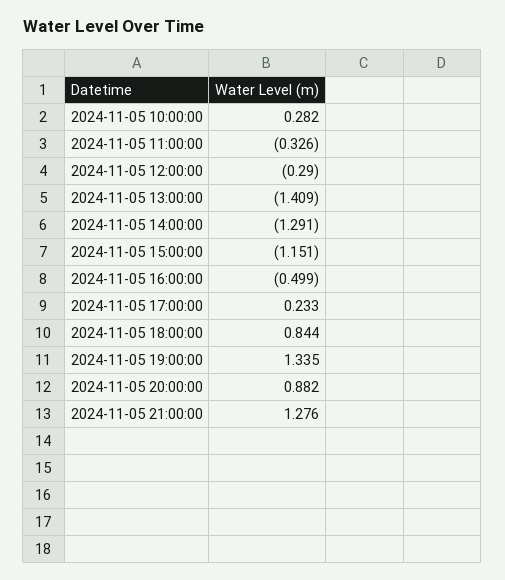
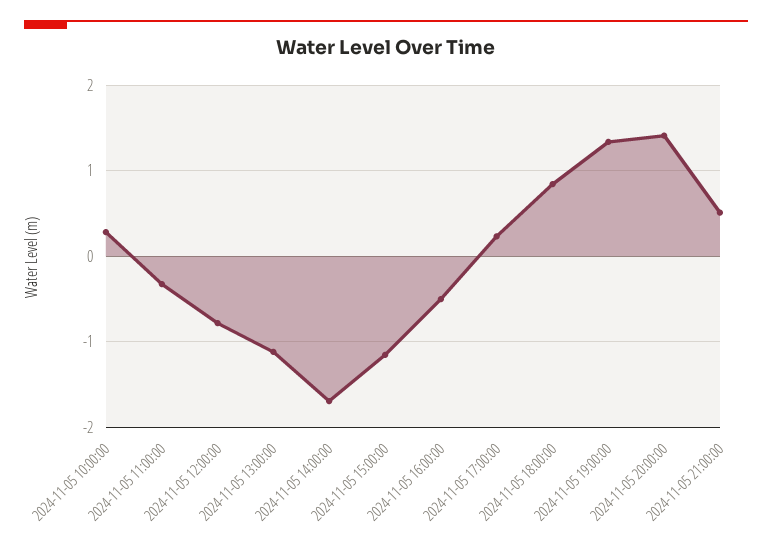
  {
    "2024-11-05 10:00:00": 0.282,
    "2024-11-05 11:00:00": -0.326,
-   "2024-11-05 12:00:00": -0.29,
+   "2024-11-05 12:00:00": -0.8,
-   "2024-11-05 13:00:00": -1.409,
+   "2024-11-05 13:00:00": -1.1,
-   "2024-11-05 14:00:00": -1.291,
+   "2024-11-05 14:00:00": -1.7,
    "2024-11-05 15:00:00": -1.151,
    "2024-11-05 16:00:00": -0.499,
    "2024-11-05 17:00:00": 0.233,
    "2024-11-05 18:00:00": 0.844,
    "2024-11-05 19:00:00": 1.335,
-   "2024-11-05 20:00:00": 0.882,
+   "2024-11-05 20:00:00": 1.4,
-   "2024-11-05 21:00:00": 1.276
+   "2024-11-05 21:00:00": 0.5
  }

